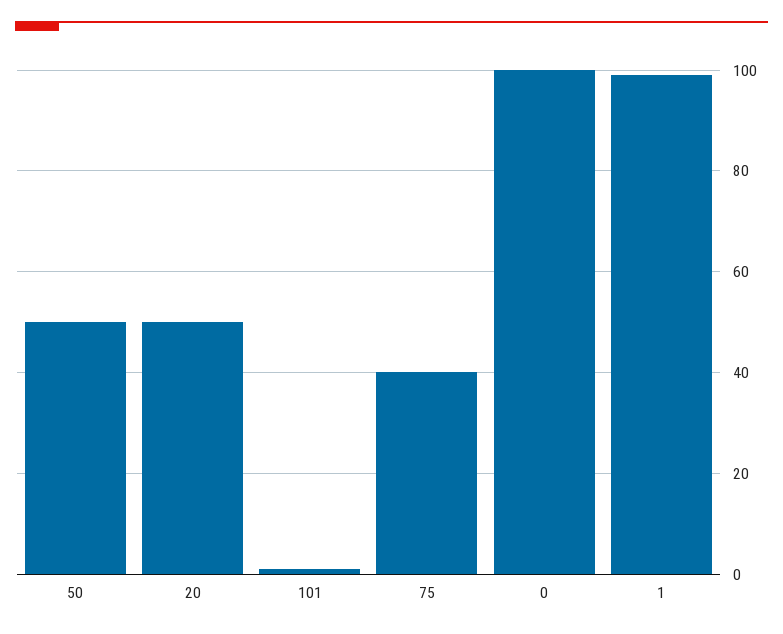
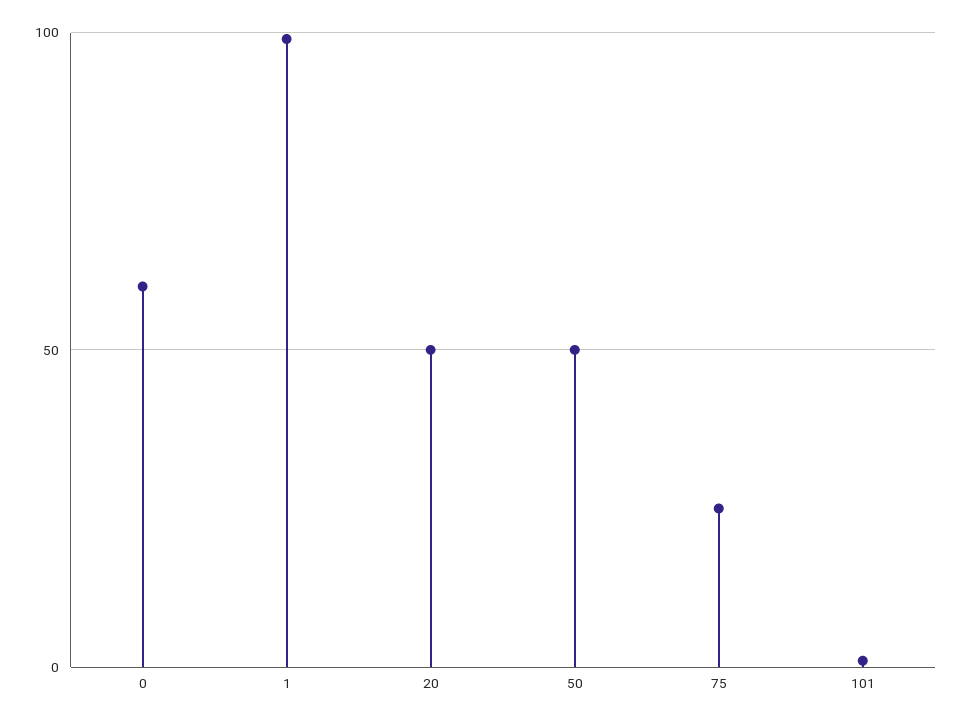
  {
    "50": 50,
    "20": 50,
    "101": 0,
-   "75": 40,
+   "75": 25,
-   "0": 100,
+   "0": 60,
    "1": 100
  }

